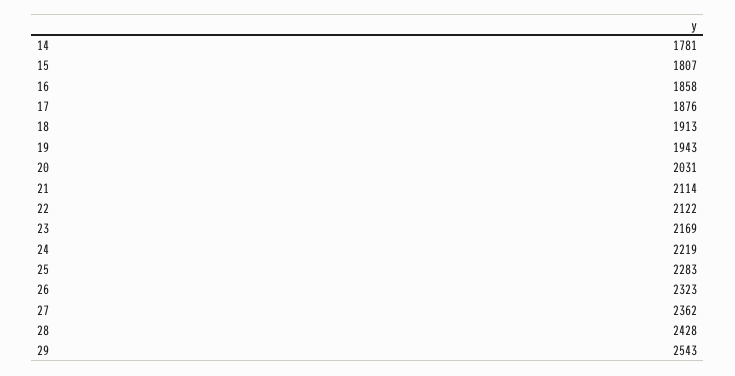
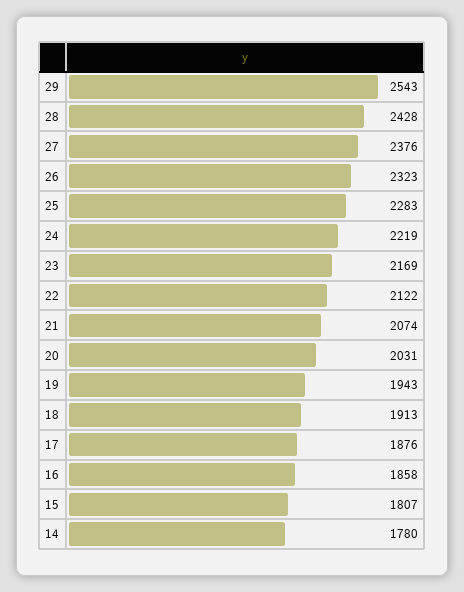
  {
-   "14": 1781,
+   "14": 1780,
    "15": 1807,
    "16": 1858,
    "17": 1876,
    "18": 1913,
    "19": 1943,
    "20": 2031,
-   "21": 2114,
+   "21": 2074,
    "22": 2122,
    "23": 2169,
    "24": 2219,
    "25": 2283,
    "26": 2323,
-   "27": 2362,
+   "27": 2376,
    "28": 2428,
    "29": 2543
  }

